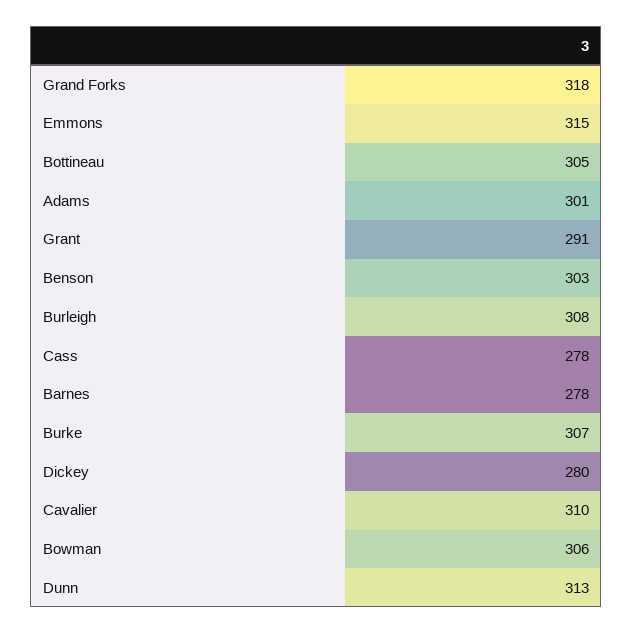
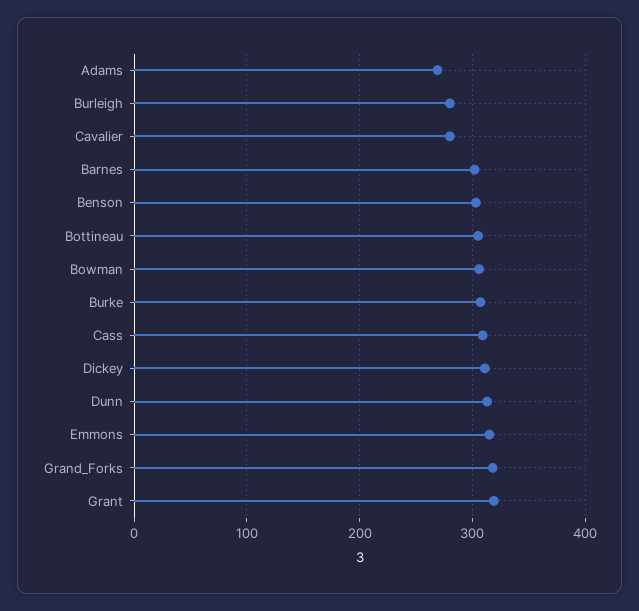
  {
    "Grand Forks": 318,
    "Emmons": 315,
    "Bottineau": 305,
-   "Adams": 301,
+   "Adams": 270,
-   "Grant": 291,
+   "Grant": 320,
    "Benson": 303,
-   "Burleigh": 308,
+   "Burleigh": 280,
-   "Cass": 278,
+   "Cass": 310,
-   "Barnes": 278,
+   "Barnes": 300,
    "Burke": 307,
-   "Dickey": 280,
+   "Dickey": 310,
-   "Cavalier": 310,
+   "Cavalier": 280,
    "Bowman": 306,
    "Dunn": 313
  }

